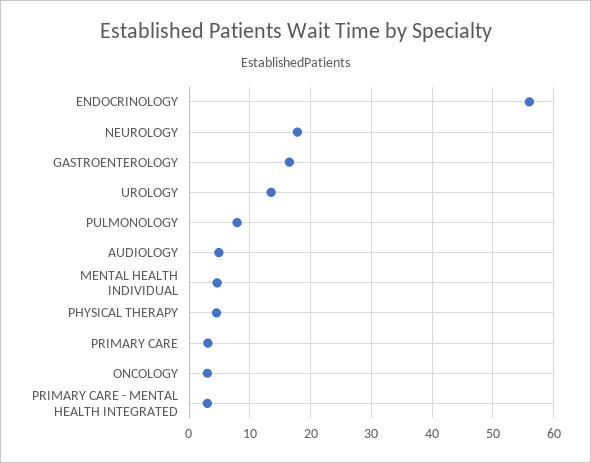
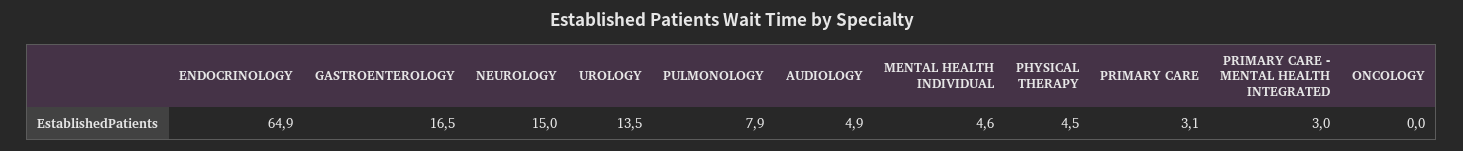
  {
-   "ENDOCRINOLOGY": 56,
+   "ENDOCRINOLOGY": 64.9,
-   "NEUROLOGY": 18,
+   "NEUROLOGY": 15,
    "GASTROENTEROLOGY": 16.5,
    "UROLOGY": 13.5,
    "PULMONOLOGY": 7.9,
    "AUDIOLOGY": 4.9,
    "MENTAL HEALTH INDIVIDUAL": 4.6,
    "PHYSICAL THERAPY": 4.5,
    "PRIMARY CARE": 3.1,
-   "ONCOLOGY": 3,
+   "ONCOLOGY": 0,
    "PRIMARY CARE - MENTAL HEALTH INTEGRATED": 3
  }

